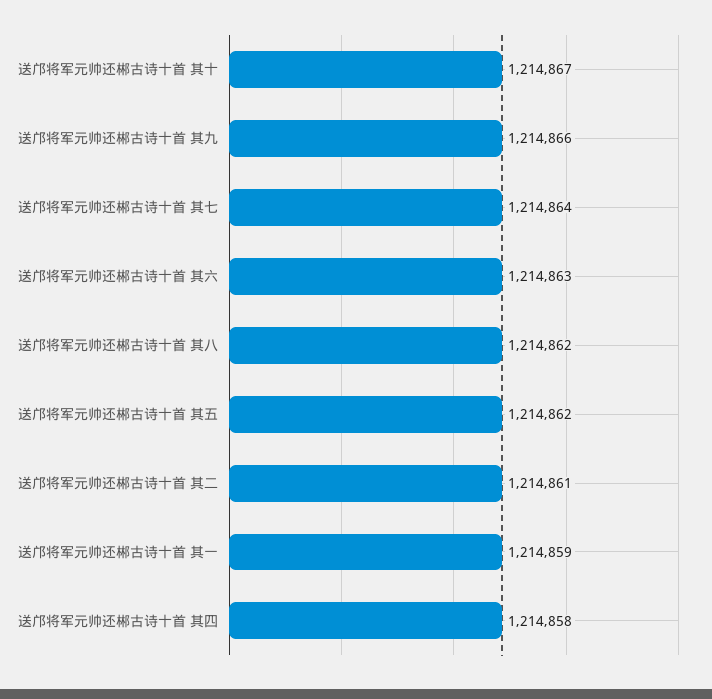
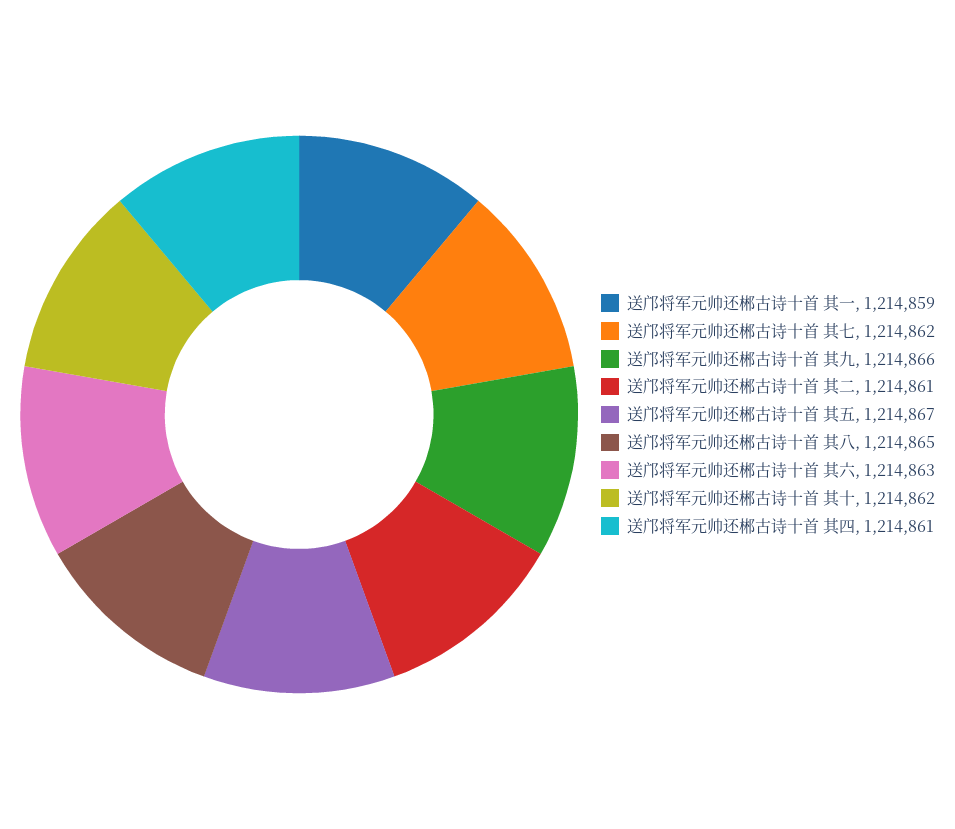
  {
-   "送邝将军元帅还郴古诗十首 其十": 1214867,
+   "送邝将军元帅还郴古诗十首 其十": 1214862,
    "送邝将军元帅还郴古诗十首 其九": 1214866,
-   "送邝将军元帅还郴古诗十首 其七": 1214864,
+   "送邝将军元帅还郴古诗十首 其七": 1214862,
    "送邝将军元帅还郴古诗十首 其六": 1214863,
-   "送邝将军元帅还郴古诗十首 其八": 1214862,
+   "送邝将军元帅还郴古诗十首 其八": 1214865,
-   "送邝将军元帅还郴古诗十首 其五": 1214862,
+   "送邝将军元帅还郴古诗十首 其五": 1214867,
    "送邝将军元帅还郴古诗十首 其二": 1214861,
    "送邝将军元帅还郴古诗十首 其一": 1214859,
-   "送邝将军元帅还郴古诗十首 其四": 1214858
+   "送邝将军元帅还郴古诗十首 其四": 1214861
  }

